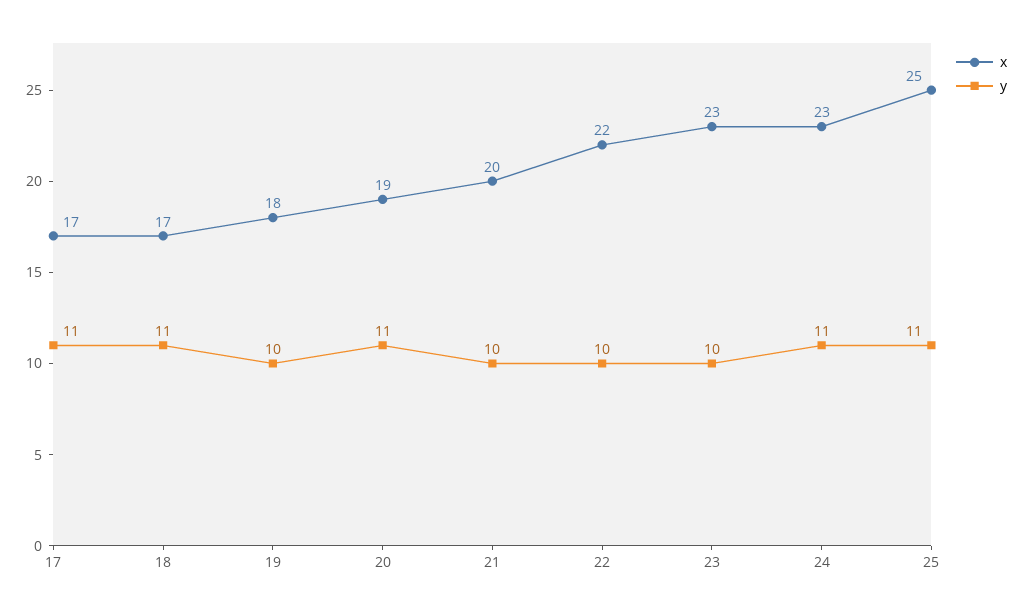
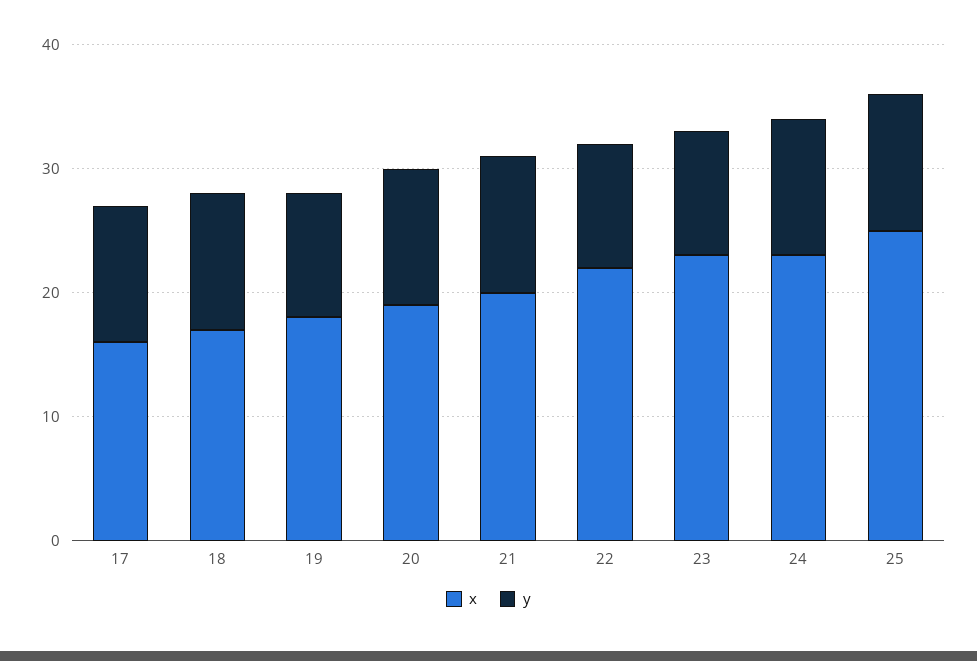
  {
    "x": {
-     "17": 17,
+     "17": 16,
      "18": 17,
      "19": 18,
      "20": 19,
      "21": 20,
      "22": 22,
      "23": 23,
      "24": 23,
      "25": 25
    },
    "y": {
      "17": 11,
      "18": 11,
      "19": 10,
      "20": 11,
-     "21": 10,
+     "21": 11,
      "22": 10,
      "23": 10,
      "24": 11,
      "25": 11
    }
  }

